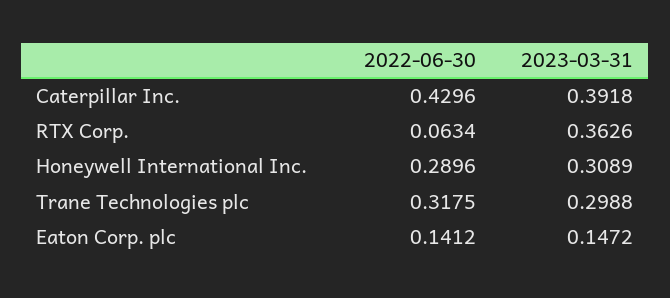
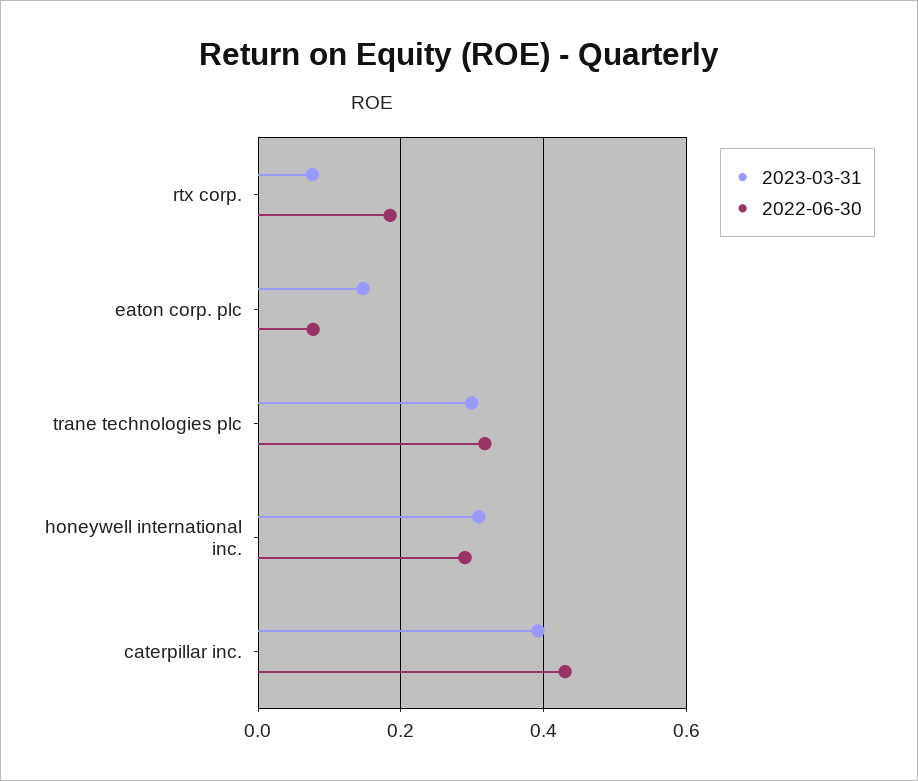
  {
    "2022-06-30": {
      "Caterpillar Inc.": 0.4296,
-     "RTX Corp.": 0.0634,
+     "RTX Corp.": 0.18,
      "Honeywell International Inc.": 0.2896,
      "Trane Technologies plc": 0.3175,
-     "Eaton Corp. plc": 0.1412
+     "Eaton Corp. plc": 0.08
    },
    "2023-03-31": {
      "Caterpillar Inc.": 0.3918,
-     "RTX Corp.": 0.3626,
+     "RTX Corp.": 0.08,
      "Honeywell International Inc.": 0.3089,
      "Trane Technologies plc": 0.2988,
      "Eaton Corp. plc": 0.1472
    }
  }

